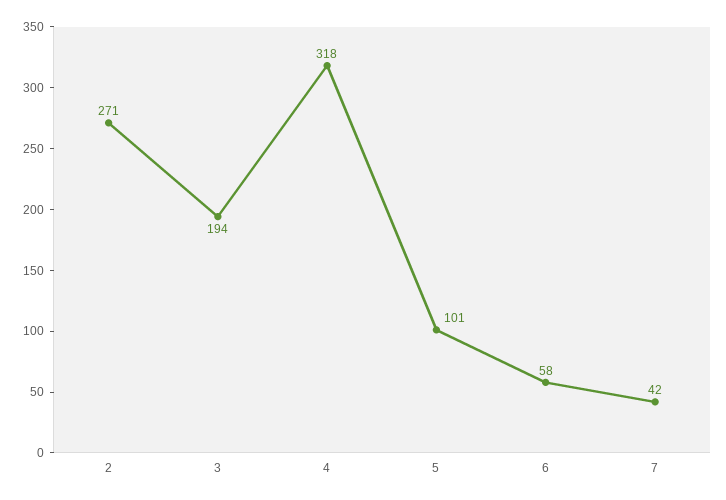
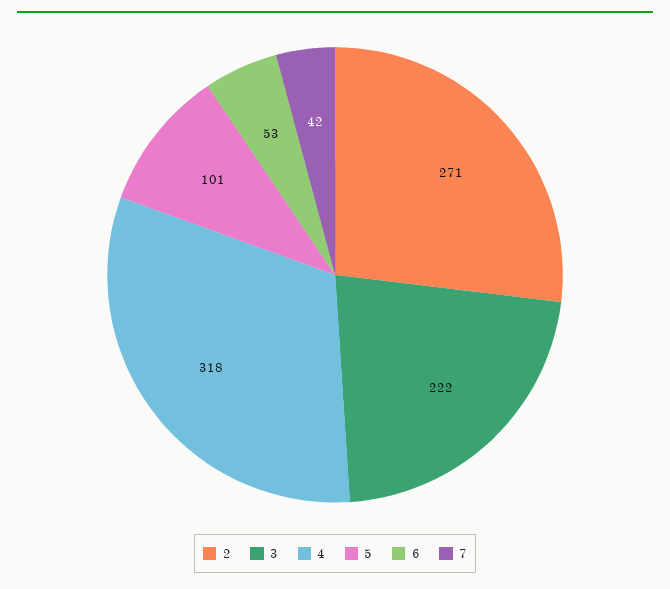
  {
    "2": 271,
-   "3": 194,
+   "3": 222,
    "4": 318,
    "5": 101,
-   "6": 58,
+   "6": 53,
    "7": 42
  }

